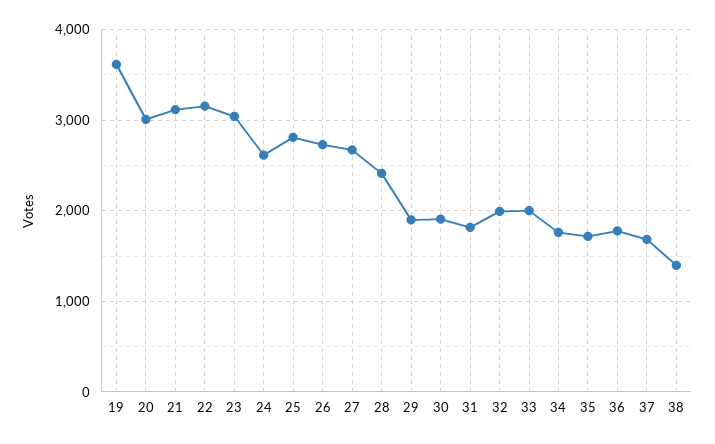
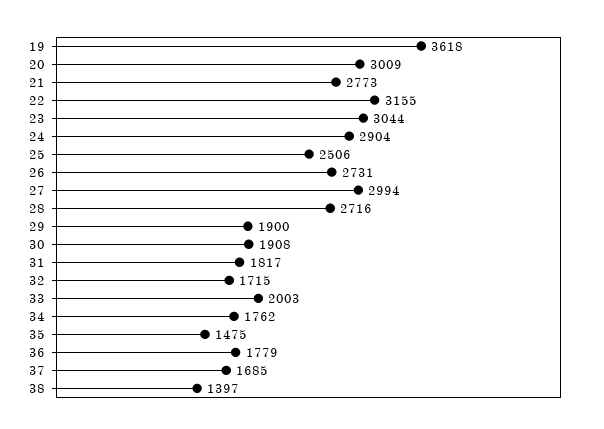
  {
    "19": 3618,
    "20": 3009,
-   "21": 3100,
+   "21": 2773,
    "22": 3155,
    "23": 3044,
-   "24": 2600,
+   "24": 2904,
-   "25": 2800,
+   "25": 2506,
    "26": 2731,
-   "27": 2700,
+   "27": 2994,
-   "28": 2400,
+   "28": 2716,
    "29": 1900,
    "30": 1908,
    "31": 1817,
-   "32": 2000,
+   "32": 1715,
    "33": 2003,
    "34": 1762,
-   "35": 1700,
+   "35": 1475,
    "36": 1779,
    "37": 1685,
    "38": 1397
  }

